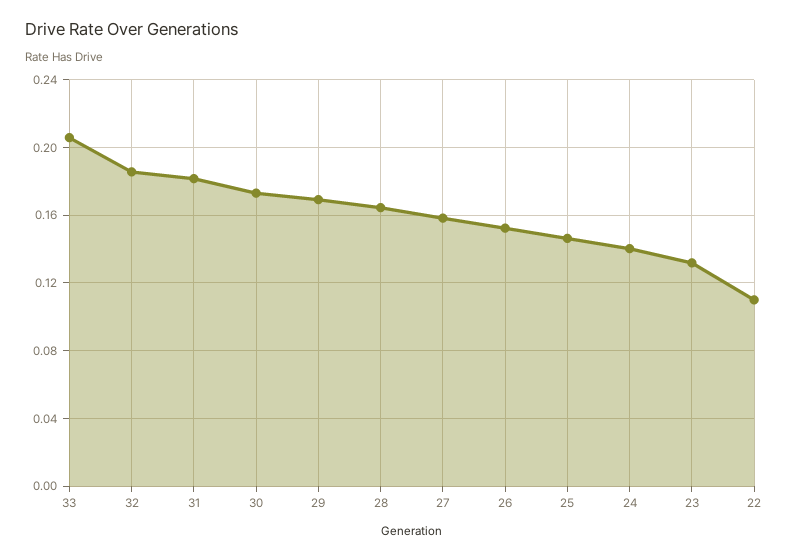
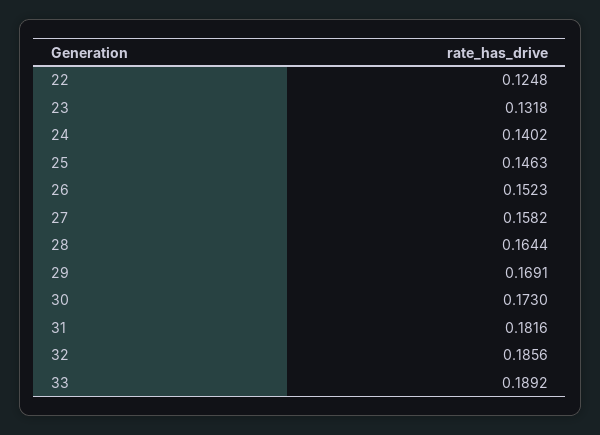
  {
-   "33": 0.205,
+   "33": 0.1892,
    "32": 0.1856,
    "31": 0.1816,
    "30": 0.173,
    "29": 0.1691,
    "28": 0.1644,
    "27": 0.1582,
    "26": 0.1523,
    "25": 0.1463,
    "24": 0.1402,
    "23": 0.1318,
-   "22": 0.11
+   "22": 0.1248
  }

